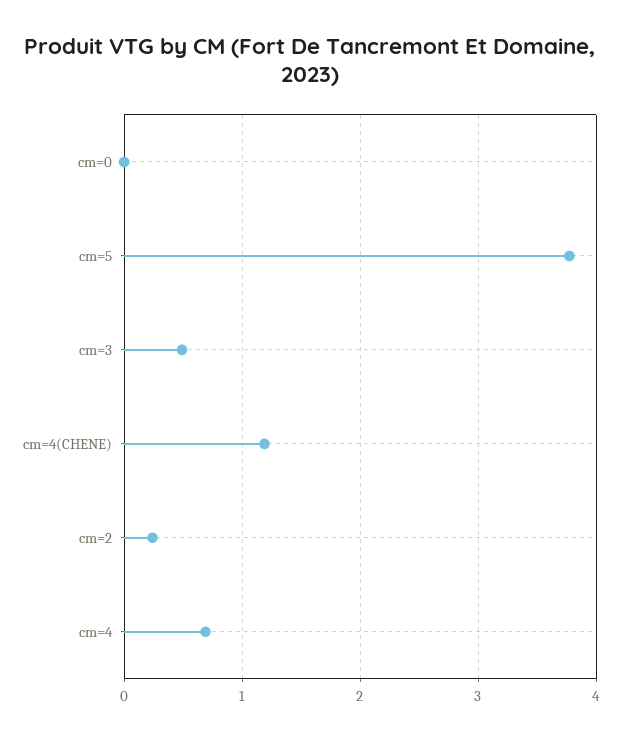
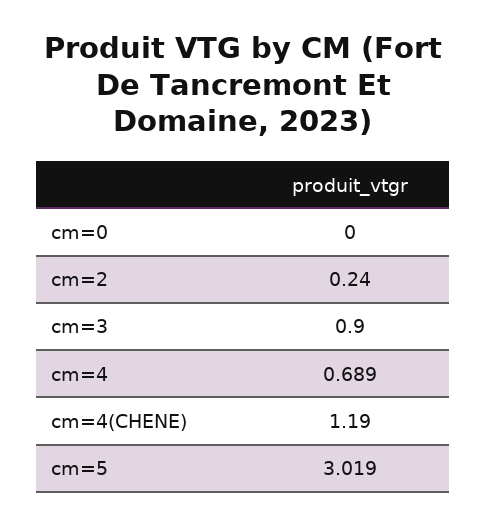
  {
    "cm=0": 0,
-   "cm=5": 3.8,
+   "cm=5": 3.019,
-   "cm=3": 0.5,
+   "cm=3": 0.9,
    "cm=4(CHENE)": 1.19,
    "cm=2": 0.24,
    "cm=4": 0.689
  }

